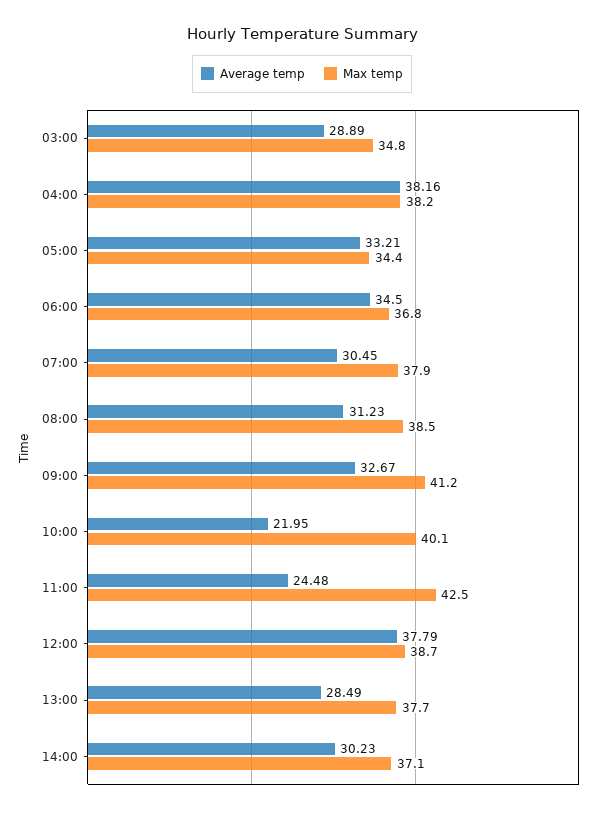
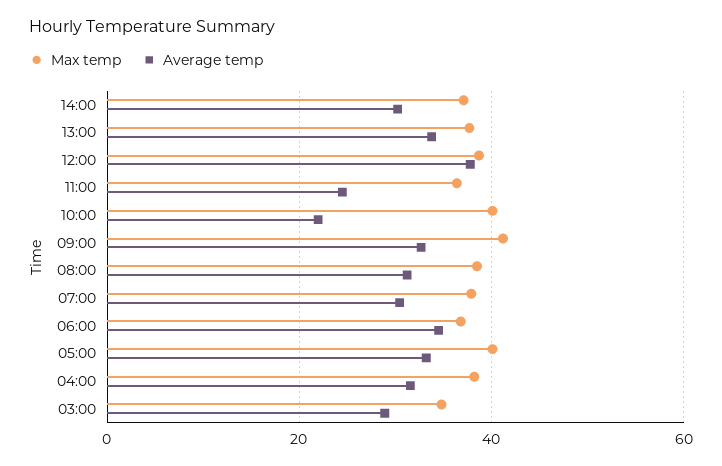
  {
    "Average temp": {
      "03:00": 28.89,
-     "04:00": 38.16,
+     "04:00": 32,
      "05:00": 33.21,
      "06:00": 34.5,
      "07:00": 30.45,
      "08:00": 31.23,
      "09:00": 32.67,
      "10:00": 21.95,
      "11:00": 24.48,
      "12:00": 37.79,
-     "13:00": 28.49,
+     "13:00": 34,
      "14:00": 30.23
    },
    "Max temp": {
      "03:00": 34.8,
      "04:00": 38.2,
-     "05:00": 34.4,
+     "05:00": 40,
      "06:00": 36.8,
      "07:00": 37.9,
      "08:00": 38.5,
      "09:00": 41.2,
      "10:00": 40.1,
-     "11:00": 42.5,
+     "11:00": 36,
      "12:00": 38.7,
      "13:00": 37.7,
      "14:00": 37.1
    }
  }

